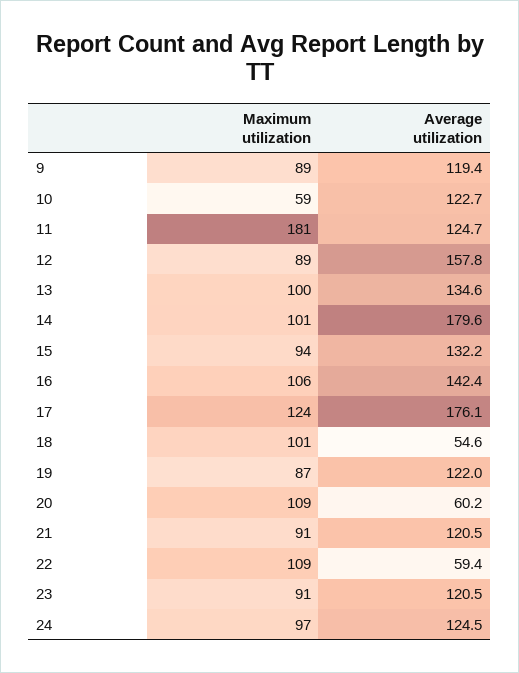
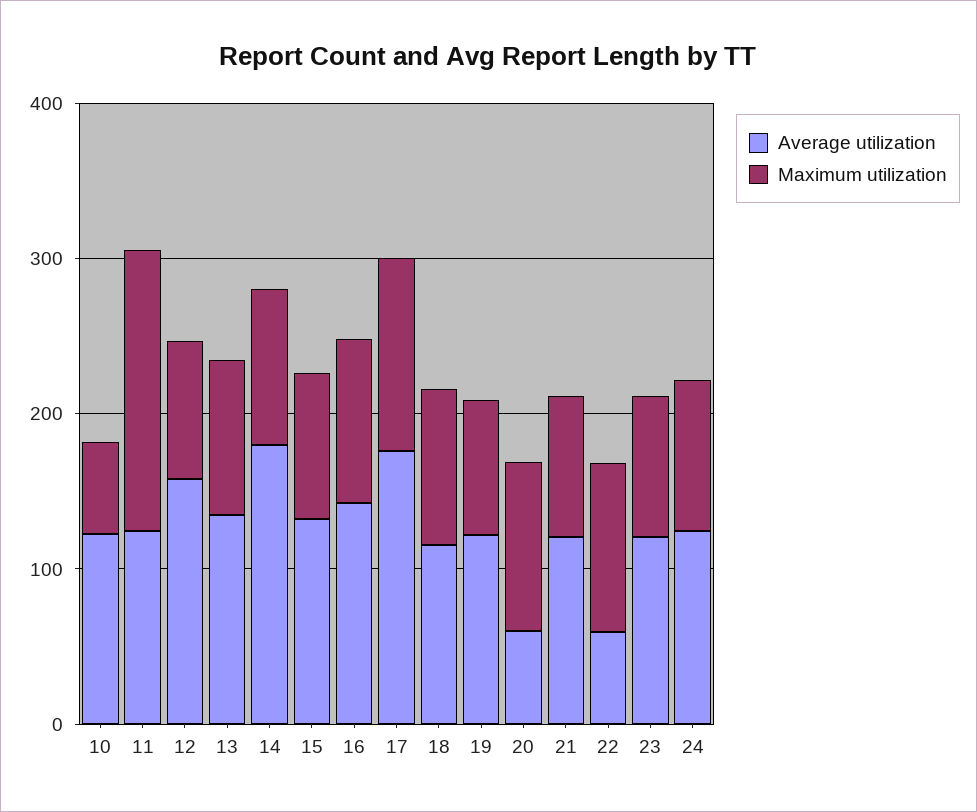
  {
    "Maximum utilization": {
-     "9": 89,
      "10": 59,
      "11": 181,
      "12": 89,
      "13": 100,
      "14": 101,
      "15": 94,
      "16": 106,
      "17": 124,
      "18": 101,
      "19": 87,
      "20": 109,
      "21": 91,
      "22": 109,
      "23": 91,
      "24": 97
    },
    "Average utilization": {
-     "9": 119.4,
      "10": 122.7,
      "11": 124.7,
      "12": 157.8,
      "13": 134.6,
      "14": 179.6,
      "15": 132.2,
      "16": 142.4,
      "17": 176.1,
-     "18": 54.6,
+     "18": 120,
      "19": 122,
      "20": 60.2,
      "21": 120.5,
      "22": 59.4,
      "23": 120.5,
      "24": 124.5
    }
  }

